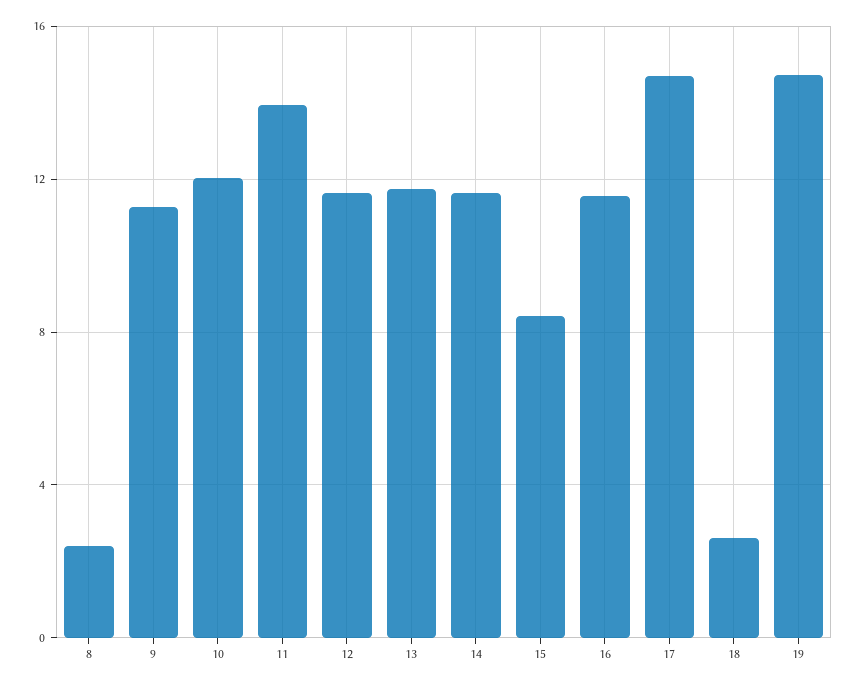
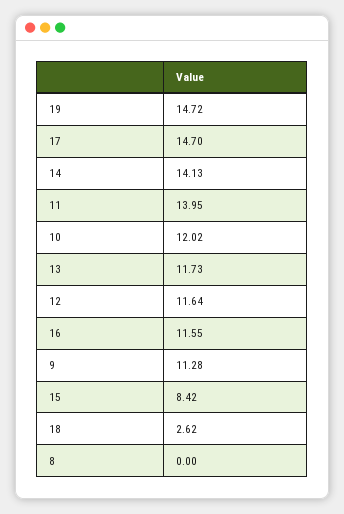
  {
-   "8": 2.5,
+   "8": 0,
    "9": 11.28,
    "10": 12.02,
    "11": 13.95,
    "12": 11.64,
    "13": 11.73,
-   "14": 11.5,
+   "14": 14.13,
    "15": 8.42,
    "16": 11.55,
    "17": 14.7,
    "18": 2.62,
    "19": 14.72
  }

